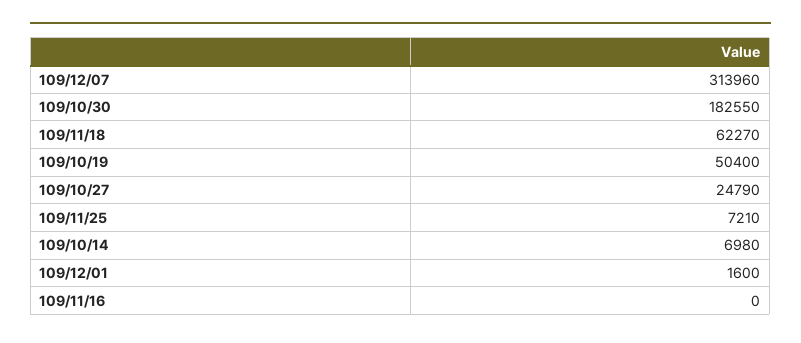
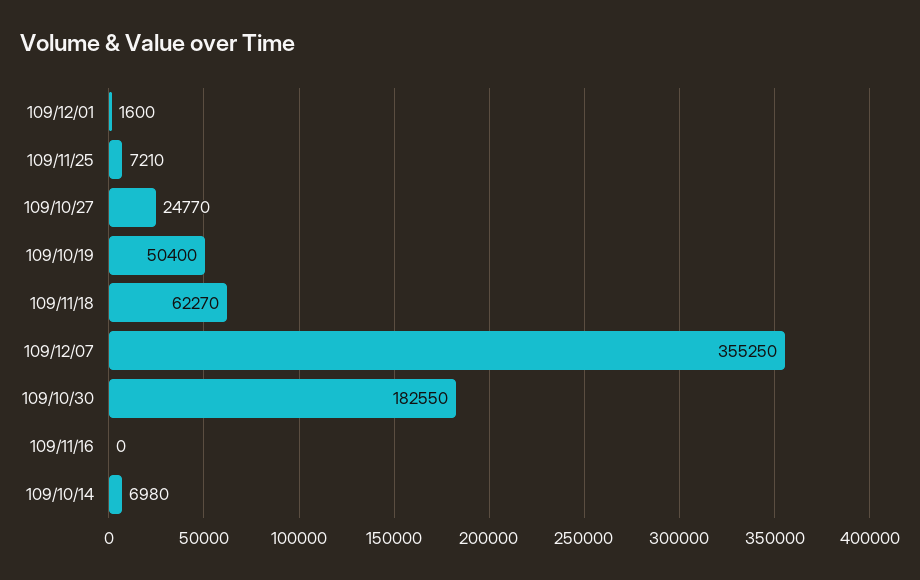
  {
-   "109/12/07": 313960,
+   "109/12/07": 355250,
    "109/10/30": 182550,
    "109/11/18": 62270,
    "109/10/19": 50400,
-   "109/10/27": 24790,
+   "109/10/27": 24770,
    "109/11/25": 7210,
    "109/10/14": 6980,
    "109/12/01": 1600,
    "109/11/16": 0
  }

